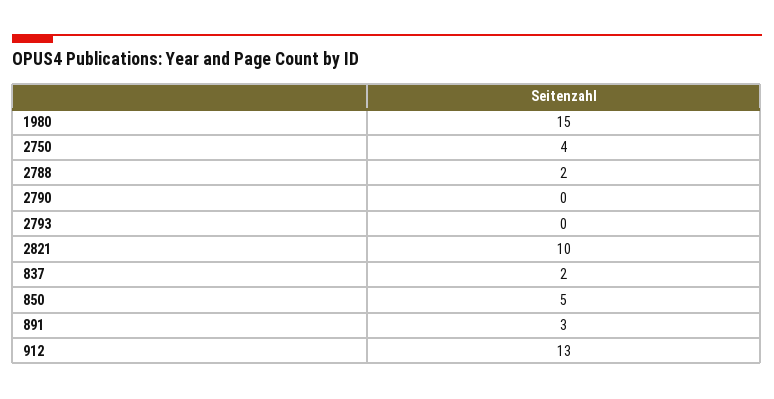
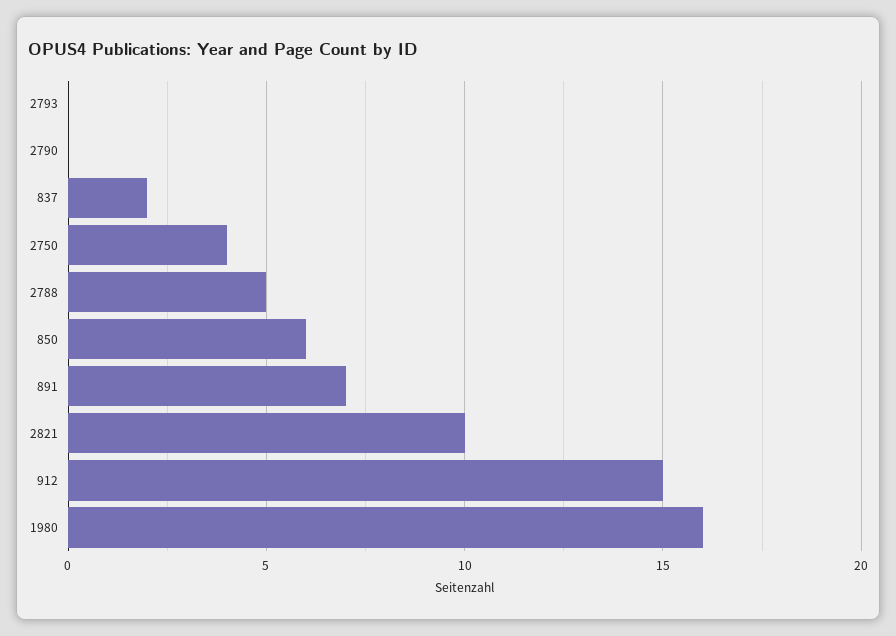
  {
-   "1980": 15,
+   "1980": 16,
    "2750": 4,
-   "2788": 2,
+   "2788": 5,
    "2790": 0,
    "2793": 0,
    "2821": 10,
    "837": 2,
-   "850": 5,
+   "850": 6,
-   "891": 3,
+   "891": 7,
-   "912": 13
+   "912": 15
  }

